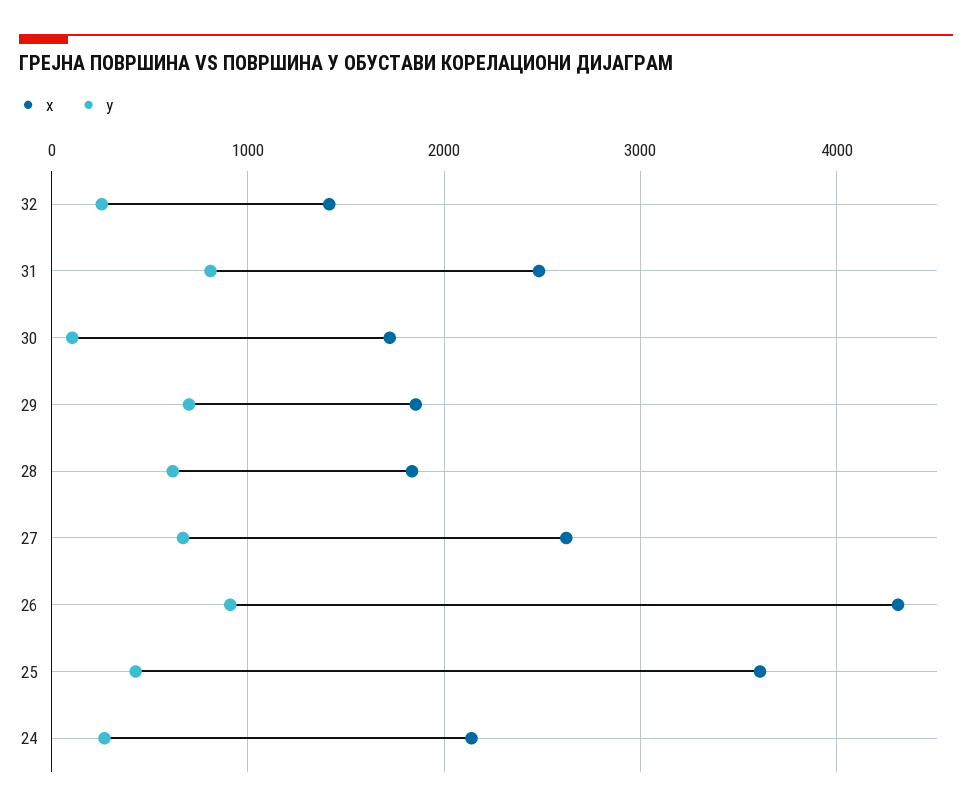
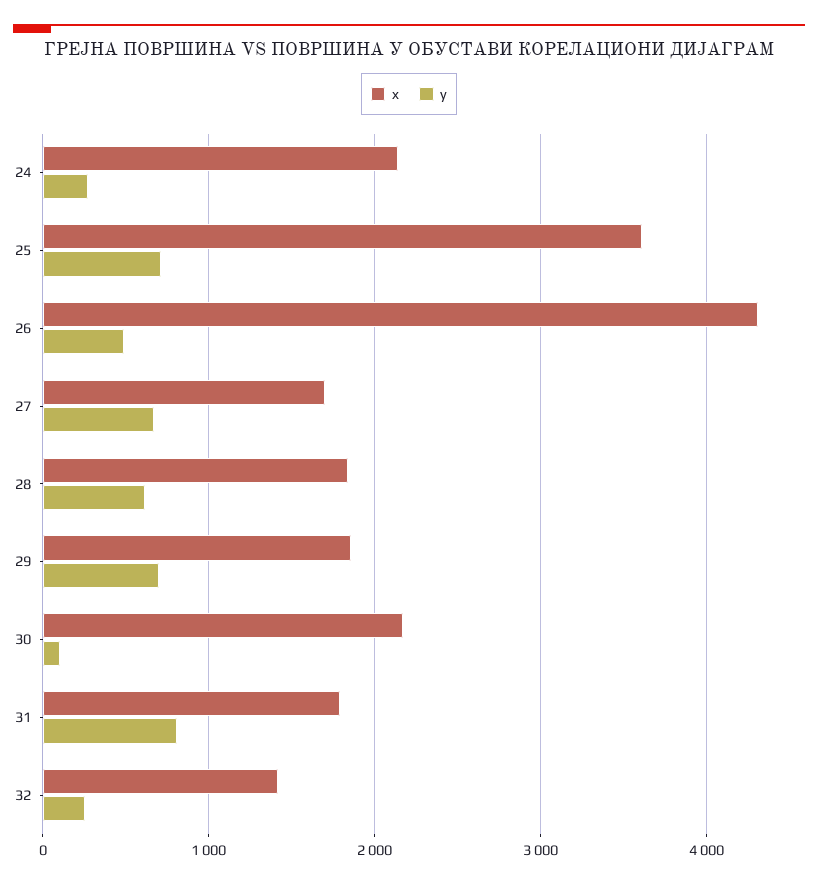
  {
    "x": {
      "32": 1400,
-     "31": 2500,
+     "31": 1800,
-     "30": 1700,
+     "30": 2200,
      "29": 1900,
      "28": 1800,
-     "27": 2600,
+     "27": 1700,
      "26": 4300,
      "25": 3600,
      "24": 2100
    },
    "y": {
      "32": 300,
      "31": 800,
      "30": 100,
      "29": 700,
      "28": 600,
      "27": 700,
-     "26": 900,
+     "26": 500,
-     "25": 400,
+     "25": 700,
      "24": 300
    }
  }

